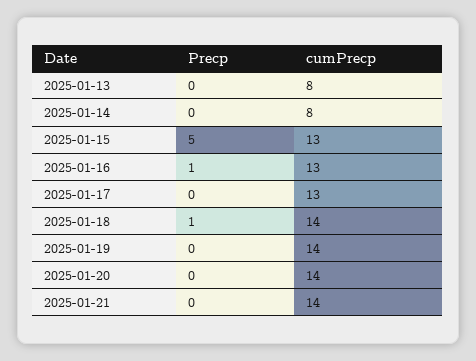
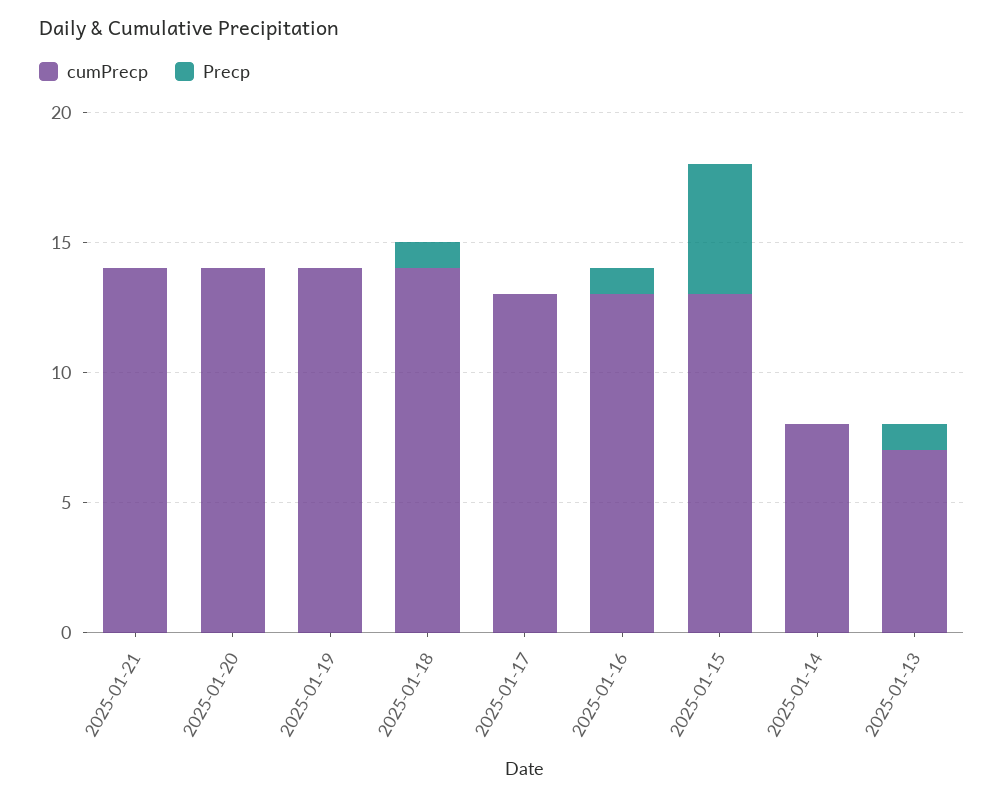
  {
    "Precp": {
-     "2025-01-13": 0,
+     "2025-01-13": 1,
      "2025-01-14": 0,
      "2025-01-15": 5,
      "2025-01-16": 1,
      "2025-01-17": 0,
      "2025-01-18": 1,
      "2025-01-19": 0,
      "2025-01-20": 0,
      "2025-01-21": 0
    },
    "cumPrecp": {
-     "2025-01-13": 8,
+     "2025-01-13": 7,
      "2025-01-14": 8,
      "2025-01-15": 13,
      "2025-01-16": 13,
      "2025-01-17": 13,
      "2025-01-18": 14,
      "2025-01-19": 14,
      "2025-01-20": 14,
      "2025-01-21": 14
    }
  }

